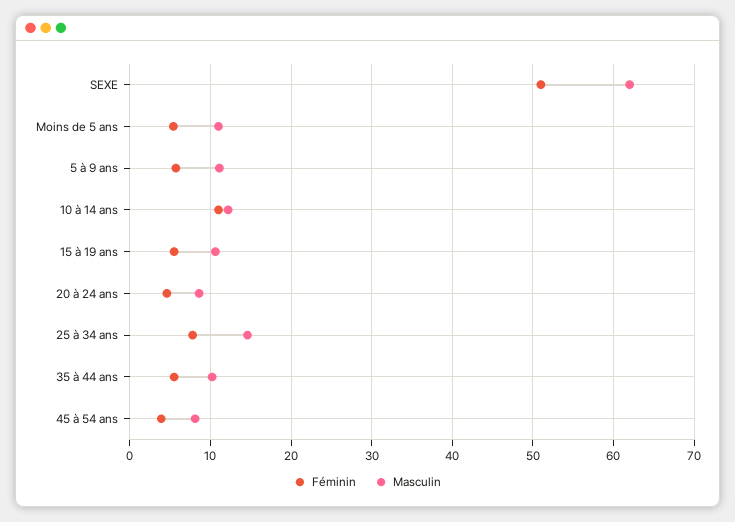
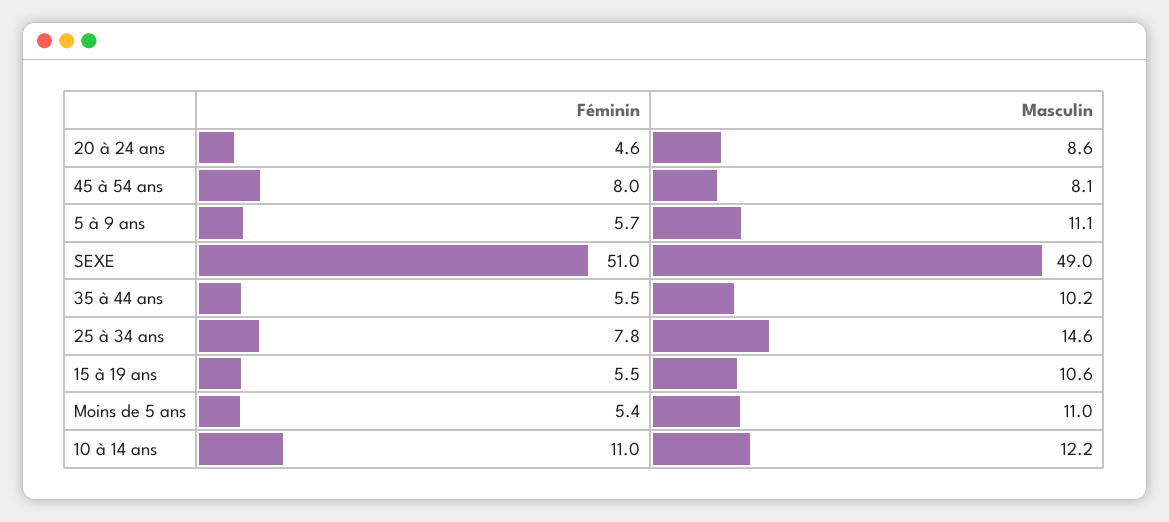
  {
    "Féminin": {
      "SEXE": 51,
      "Moins de 5 ans": 5.4,
      "5 à 9 ans": 5.7,
      "10 à 14 ans": 11,
      "15 à 19 ans": 5.5,
      "20 à 24 ans": 4.6,
      "25 à 34 ans": 7.8,
      "35 à 44 ans": 5.5,
-     "45 à 54 ans": 4
+     "45 à 54 ans": 8
    },
    "Masculin": {
-     "SEXE": 62,
+     "SEXE": 49,
      "Moins de 5 ans": 11,
      "5 à 9 ans": 11.1,
      "10 à 14 ans": 12.2,
      "15 à 19 ans": 10.6,
      "20 à 24 ans": 8.6,
      "25 à 34 ans": 14.6,
      "35 à 44 ans": 10.2,
      "45 à 54 ans": 8.1
    }
  }

